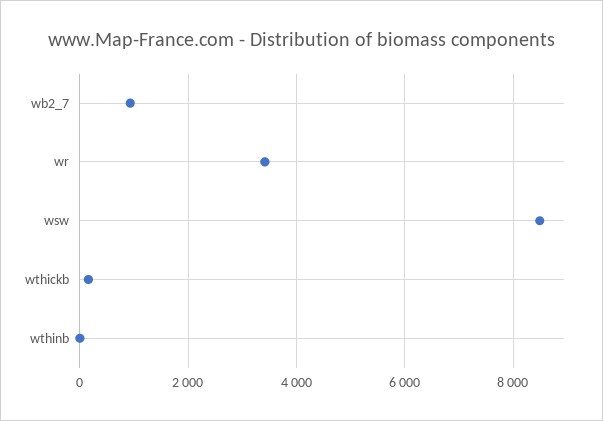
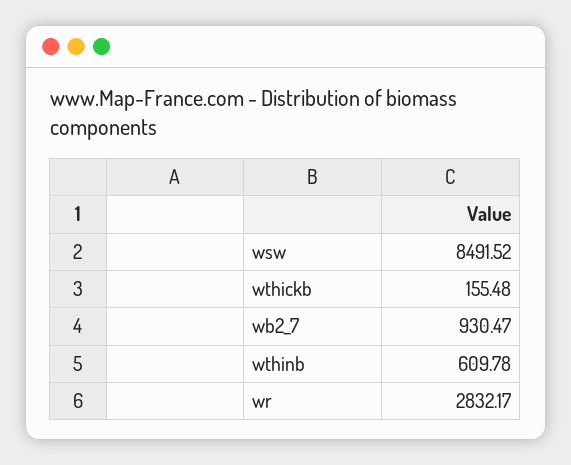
  {
    "wb2_7": 930.47,
-   "wr": 3400,
+   "wr": 2832.17,
    "wsw": 8491.52,
    "wthickb": 155.48,
-   "wthinb": 0
+   "wthinb": 609.78
  }

